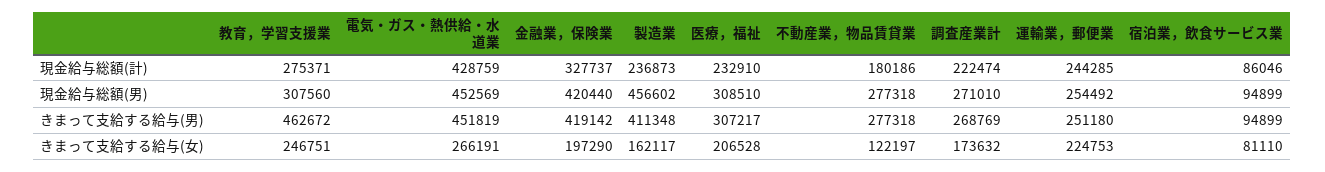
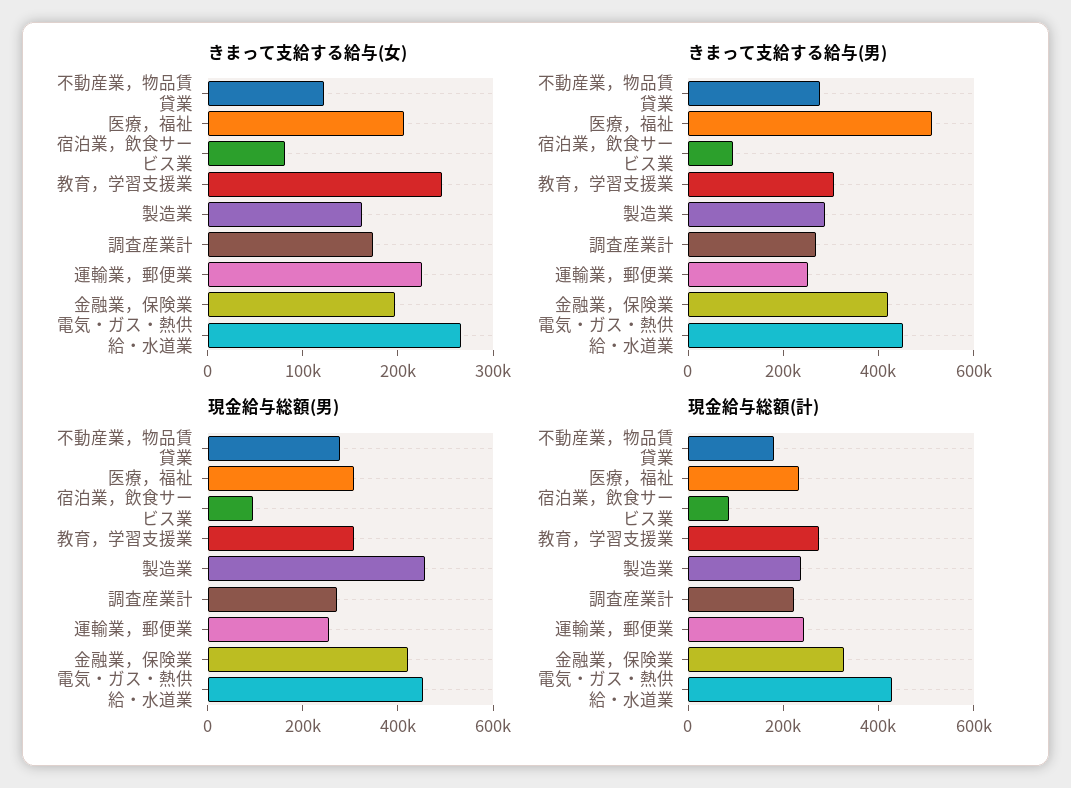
  {
    "現金給与総額(計)": {
      "教育，学習支援業": 275371,
      "電気・ガス・熱供給・水道業": 428759,
      "金融業，保険業": 327737,
      "製造業": 236873,
      "医療，福祉": 232910,
      "不動産業，物品賃貸業": 180186,
      "調査産業計": 222474,
      "運輸業，郵便業": 244285,
      "宿泊業，飲食サービス業": 86046
    },
    "現金給与総額(男)": {
      "教育，学習支援業": 307560,
      "電気・ガス・熱供給・水道業": 452569,
      "金融業，保険業": 420440,
      "製造業": 456602,
      "医療，福祉": 308510,
      "不動産業，物品賃貸業": 277318,
      "調査産業計": 271010,
      "運輸業，郵便業": 254492,
      "宿泊業，飲食サービス業": 94899
    },
    "きまって支給する給与(男)": {
-     "教育，学習支援業": 462672,
+     "教育，学習支援業": 300000,
      "電気・ガス・熱供給・水道業": 451819,
      "金融業，保険業": 419142,
-     "製造業": 411348,
+     "製造業": 300000,
-     "医療，福祉": 307217,
+     "医療，福祉": 500000,
      "不動産業，物品賃貸業": 277318,
      "調査産業計": 268769,
      "運輸業，郵便業": 251180,
      "宿泊業，飲食サービス業": 94899
    },
    "きまって支給する給与(女)": {
      "教育，学習支援業": 246751,
      "電気・ガス・熱供給・水道業": 266191,
      "金融業，保険業": 197290,
      "製造業": 162117,
      "医療，福祉": 206528,
      "不動産業，物品賃貸業": 122197,
      "調査産業計": 173632,
      "運輸業，郵便業": 224753,
      "宿泊業，飲食サービス業": 81110
    }
  }

